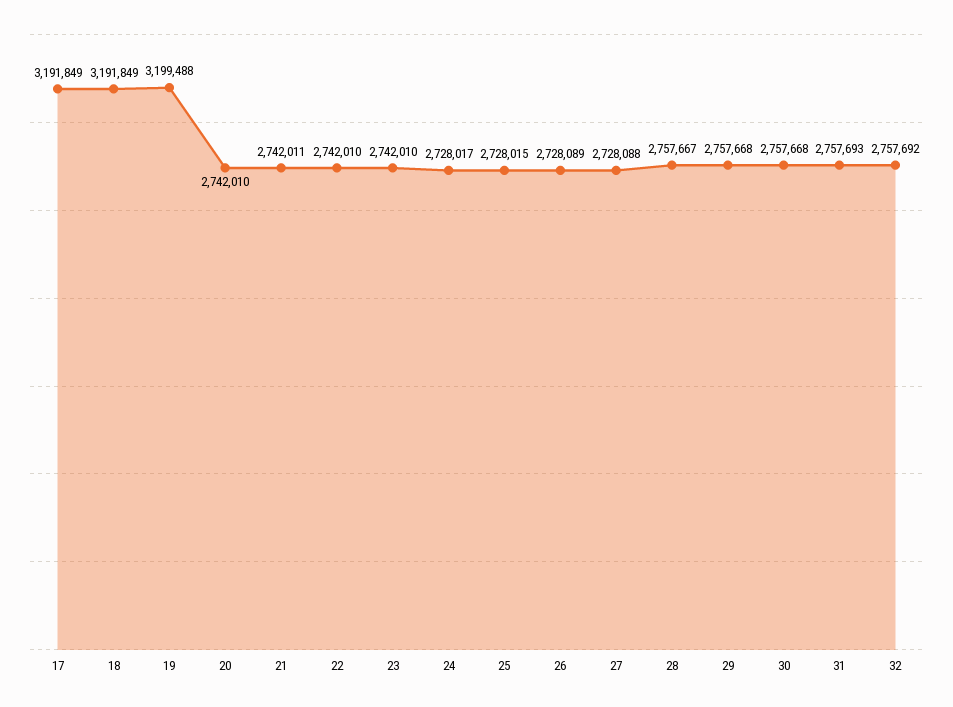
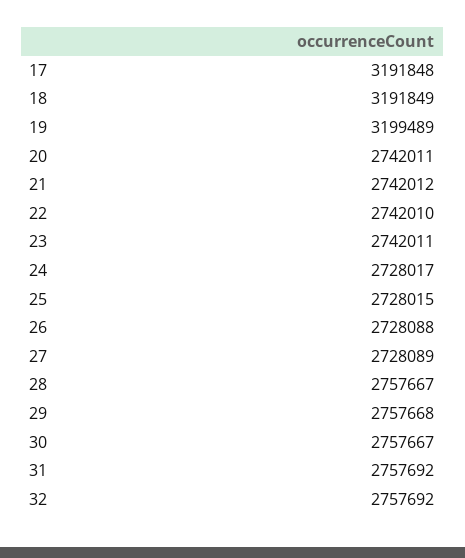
  {
-   "17": 3191849,
+   "17": 3191848,
    "18": 3191849,
-   "19": 3199488,
+   "19": 3199489,
-   "20": 2742010,
+   "20": 2742011,
-   "21": 2742011,
+   "21": 2742012,
    "22": 2742010,
-   "23": 2742010,
+   "23": 2742011,
    "24": 2728017,
    "25": 2728015,
-   "26": 2728089,
+   "26": 2728088,
-   "27": 2728088,
+   "27": 2728089,
    "28": 2757667,
    "29": 2757668,
-   "30": 2757668,
+   "30": 2757667,
-   "31": 2757693,
+   "31": 2757692,
    "32": 2757692
  }

